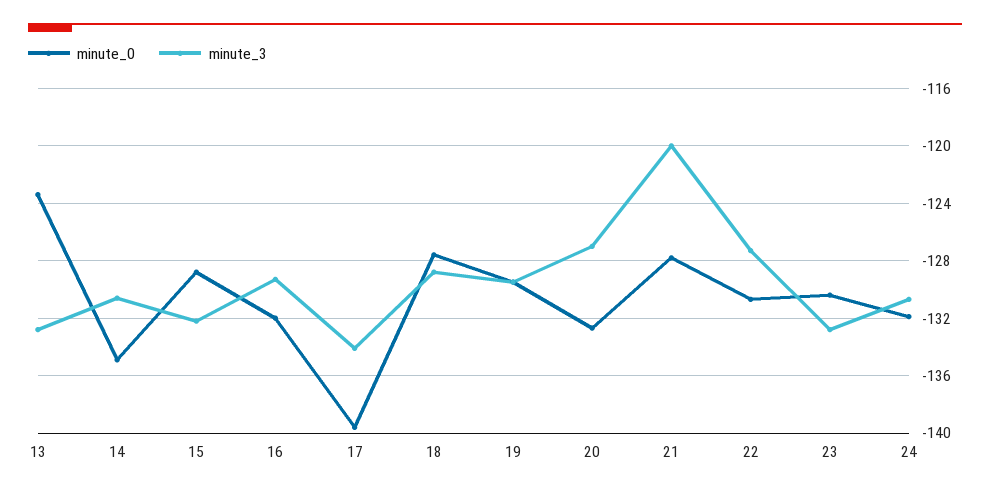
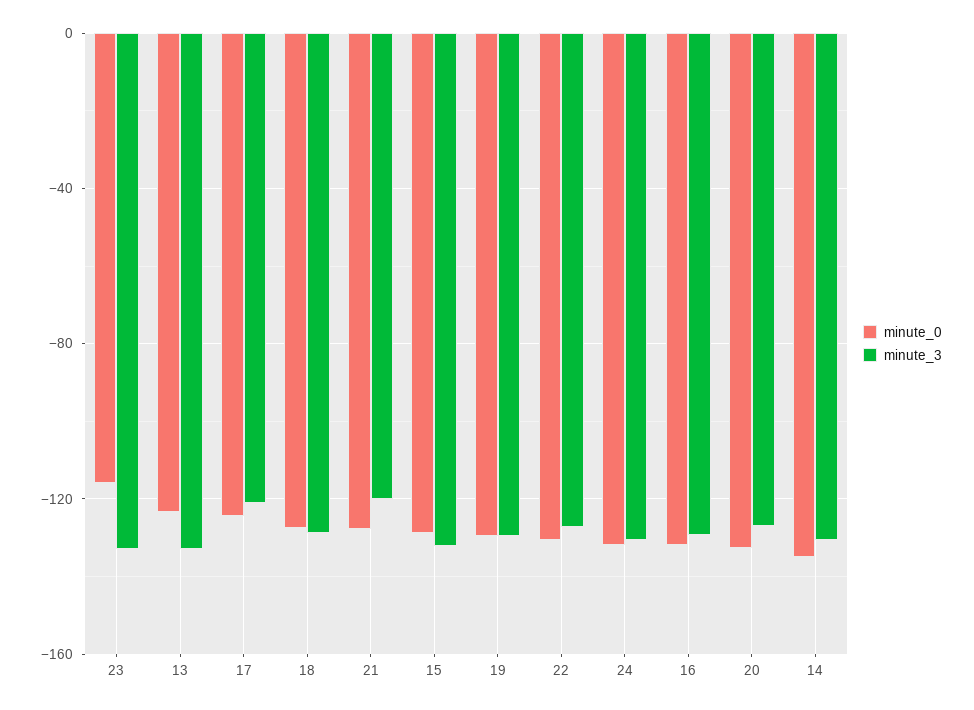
  {
    "minute_0": {
      "13": -123.5,
      "14": -135,
      "15": -129,
      "16": -132,
-     "17": -139.5,
+     "17": -125,
      "18": -127.5,
      "19": -129.5,
      "20": -132.5,
      "21": -128,
      "22": -130.5,
-     "23": -130.5,
+     "23": -115,
      "24": -132
    },
    "minute_3": {
      "13": -133,
      "14": -130.5,
      "15": -132,
      "16": -129.5,
-     "17": -134,
+     "17": -120,
      "18": -129,
      "19": -129.5,
      "20": -127,
      "21": -120,
      "22": -127.5,
      "23": -133,
      "24": -130.5
    }
  }

